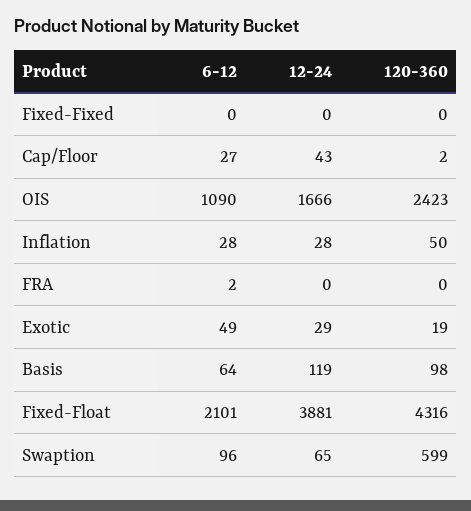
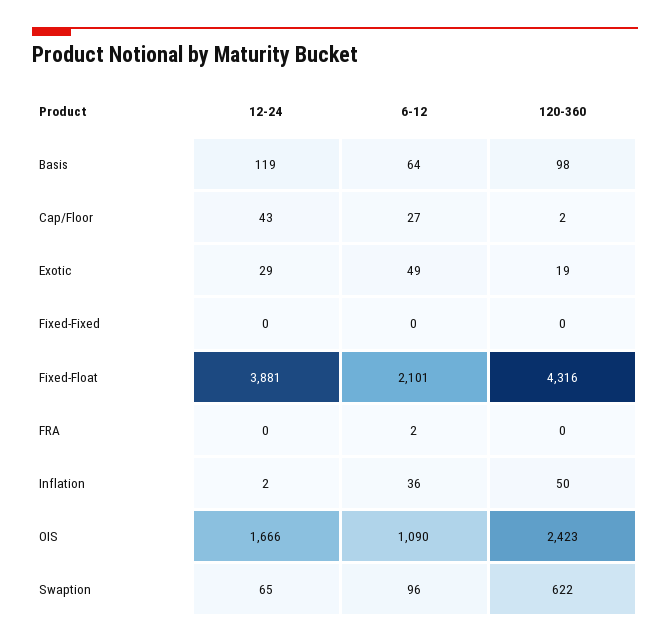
  {
    "6-12": {
      "Fixed-Fixed": 0,
      "Cap/Floor": 27,
      "OIS": 1090,
-     "Inflation": 28,
+     "Inflation": 36,
      "FRA": 2,
      "Exotic": 49,
      "Basis": 64,
      "Fixed-Float": 2101,
      "Swaption": 96
    },
    "12-24": {
      "Fixed-Fixed": 0,
      "Cap/Floor": 43,
      "OIS": 1666,
-     "Inflation": 28,
+     "Inflation": 2,
      "FRA": 0,
      "Exotic": 29,
      "Basis": 119,
      "Fixed-Float": 3881,
      "Swaption": 65
    },
    "120-360": {
      "Fixed-Fixed": 0,
      "Cap/Floor": 2,
      "OIS": 2423,
      "Inflation": 50,
      "FRA": 0,
      "Exotic": 19,
      "Basis": 98,
      "Fixed-Float": 4316,
-     "Swaption": 599
+     "Swaption": 622
    }
  }

